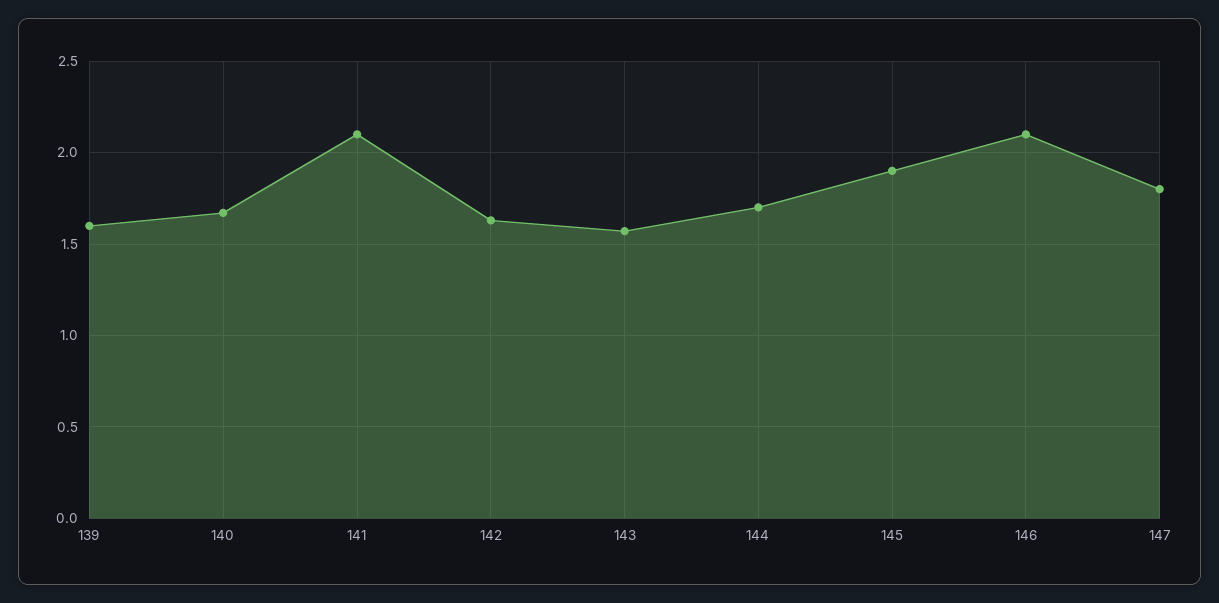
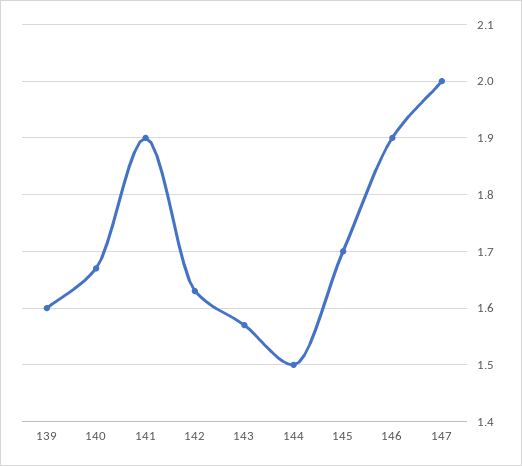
  {
    "139": 1.6,
    "140": 1.65,
-   "141": 2.1,
+   "141": 1.9,
    "142": 1.65,
    "143": 1.55,
-   "144": 1.7,
+   "144": 1.5,
-   "145": 1.9,
+   "145": 1.7,
-   "146": 2.1,
+   "146": 1.9,
-   "147": 1.8
+   "147": 2
  }

